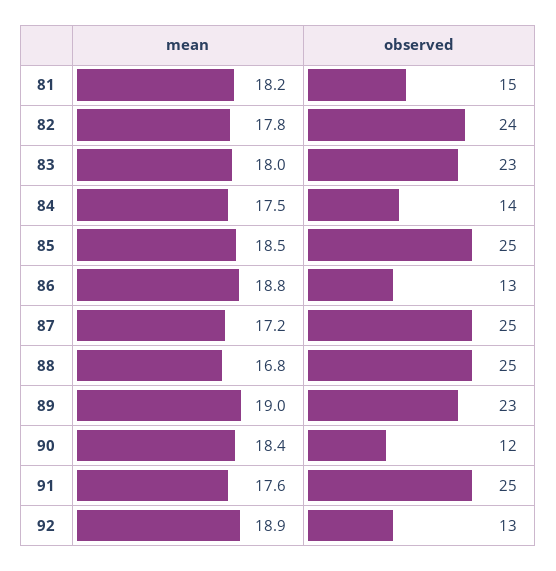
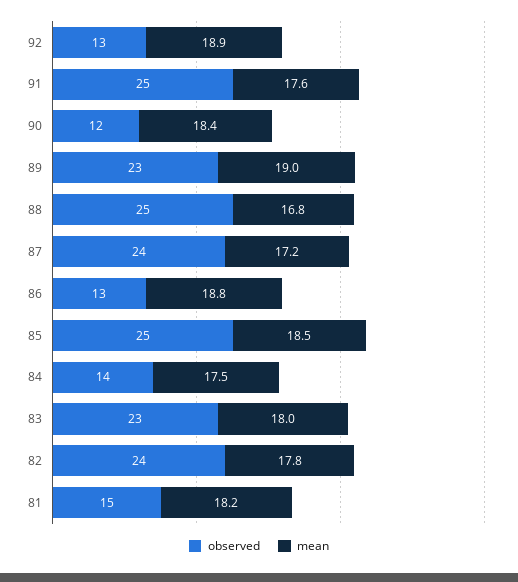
  {
    "mean": {
      "81": 18.2,
      "82": 17.8,
      "83": 18,
      "84": 17.5,
      "85": 18.5,
      "86": 18.8,
      "87": 17.2,
      "88": 16.8,
      "89": 19,
      "90": 18.4,
      "91": 17.6,
      "92": 18.9
    },
    "observed": {
      "81": 15,
      "82": 24,
      "83": 23,
      "84": 14,
      "85": 25,
      "86": 13,
-     "87": 25,
+     "87": 24,
      "88": 25,
      "89": 23,
      "90": 12,
      "91": 25,
      "92": 13
    }
  }

